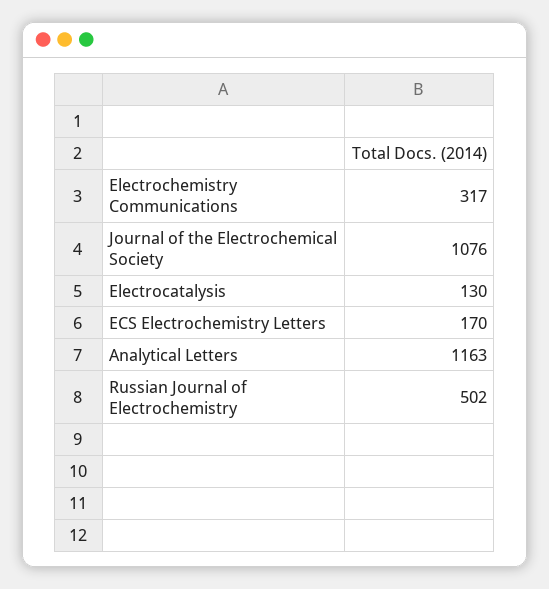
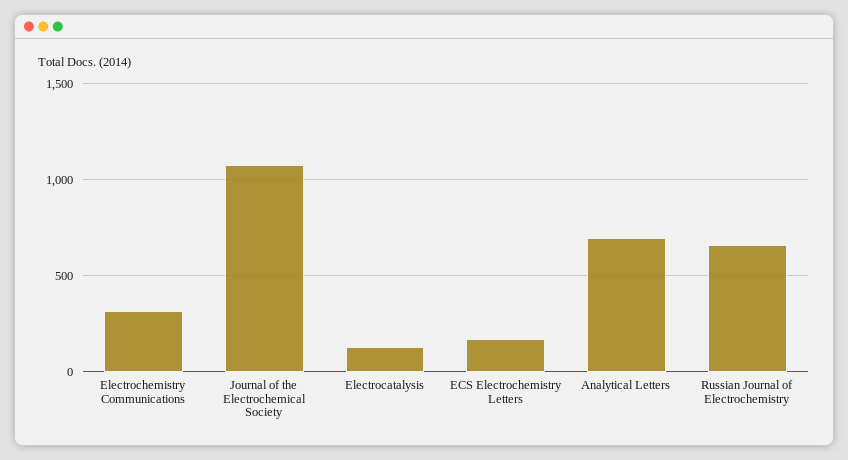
  {
    "Electrochemistry Communications": 317,
    "Journal of the Electrochemical Society": 1076,
    "Electrocatalysis": 130,
    "ECS Electrochemistry Letters": 170,
-   "Analytical Letters": 1163,
+   "Analytical Letters": 700,
-   "Russian Journal of Electrochemistry": 502
+   "Russian Journal of Electrochemistry": 650
  }

